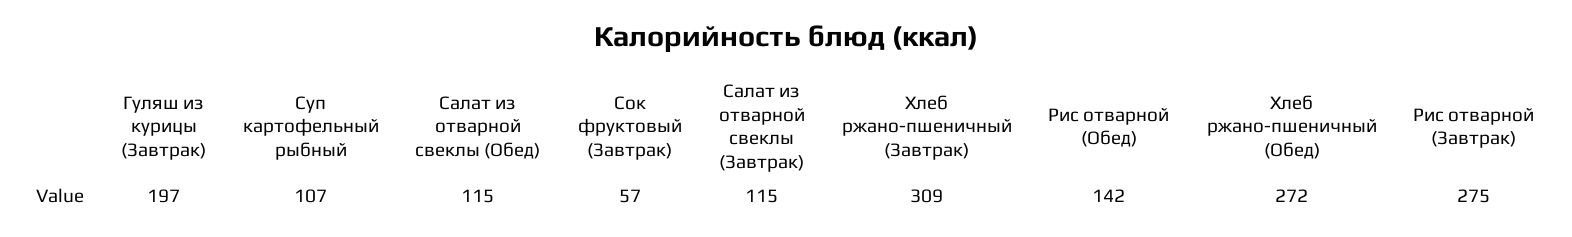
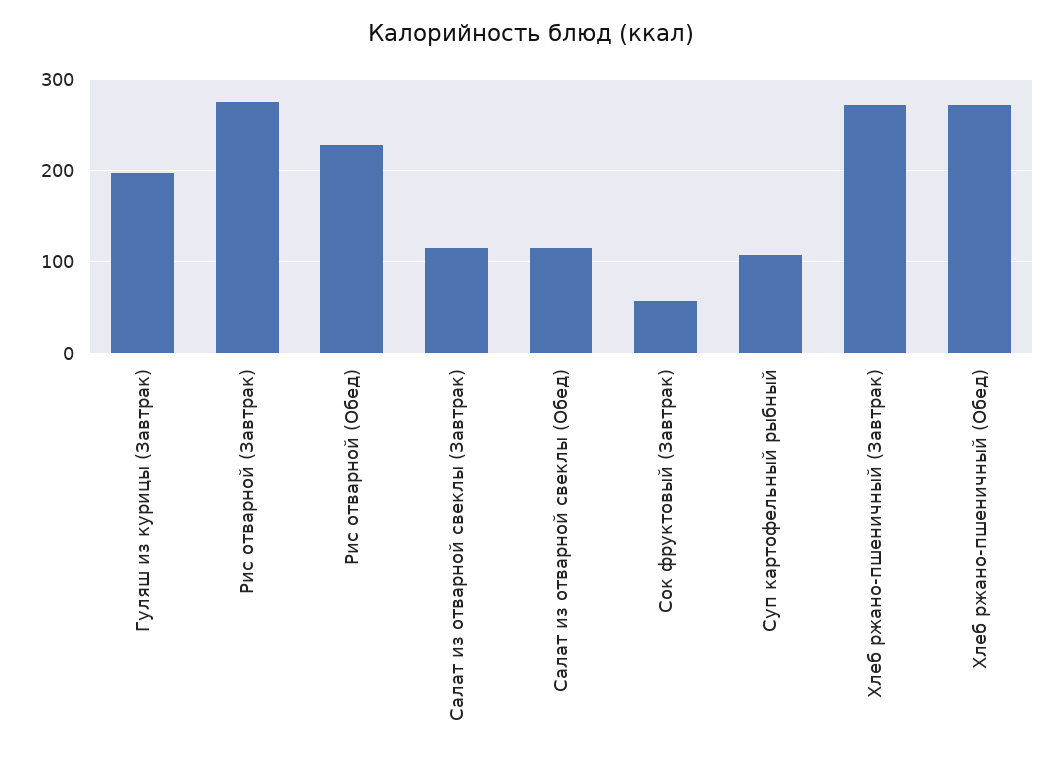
  {
    "Гуляш из курицы (Завтрак)": 197,
    "Суп картофельный рыбный": 107,
    "Салат из отварной свеклы (Обед)": 115,
    "Сок фруктовый (Завтрак)": 57,
    "Салат из отварной свеклы (Завтрак)": 115,
-   "Хлеб ржано-пшеничный (Завтрак)": 309,
+   "Хлеб ржано-пшеничный (Завтрак)": 270,
-   "Рис отварной (Обед)": 142,
+   "Рис отварной (Обед)": 230,
    "Хлеб ржано-пшеничный (Обед)": 272,
    "Рис отварной (Завтрак)": 275
  }

